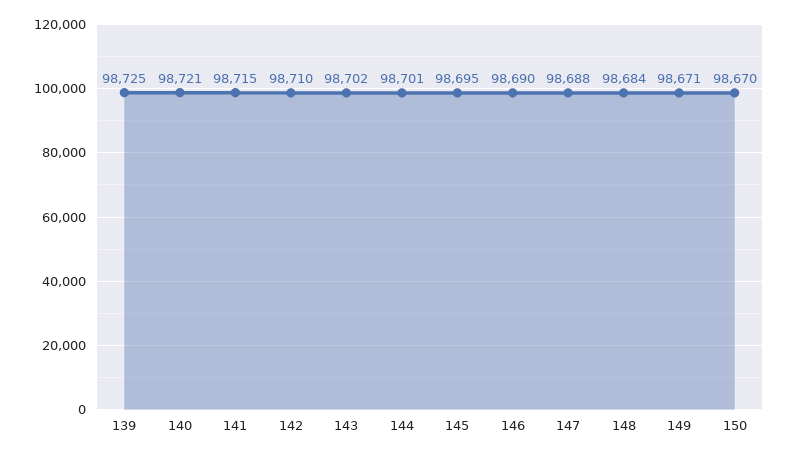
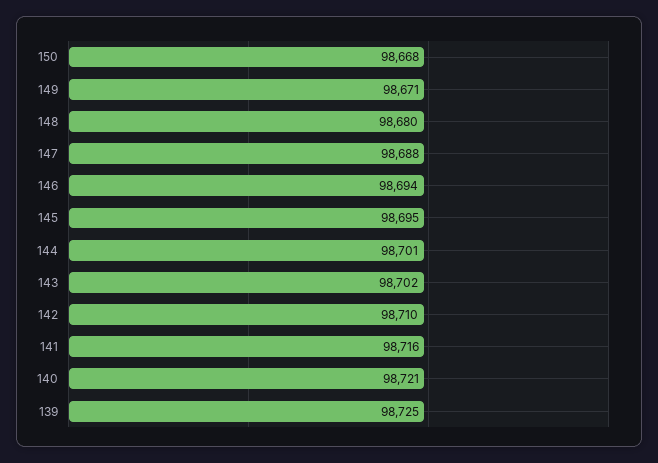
  {
    "139": 98725,
    "140": 98721,
-   "141": 98715,
+   "141": 98716,
    "142": 98710,
    "143": 98702,
    "144": 98701,
    "145": 98695,
-   "146": 98690,
+   "146": 98694,
    "147": 98688,
-   "148": 98684,
+   "148": 98680,
    "149": 98671,
-   "150": 98670
+   "150": 98668
  }

